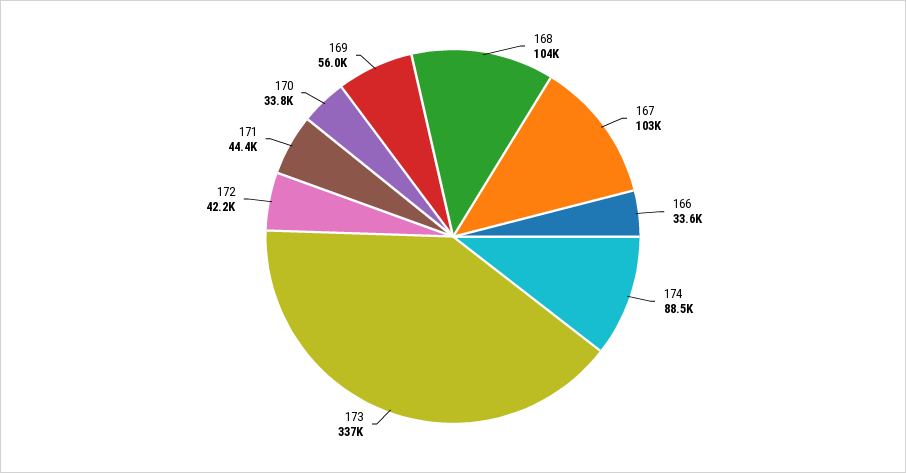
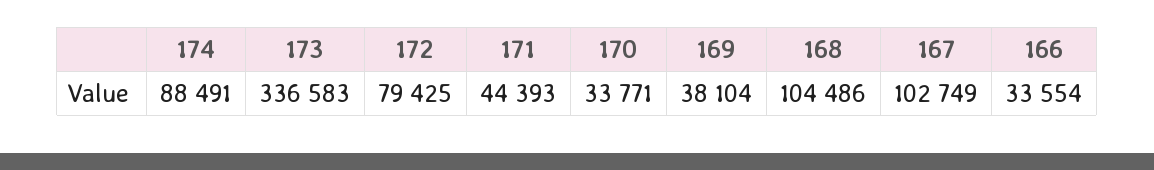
  {
    "168": 104486,
    "167": 102749,
    "166": 33554,
    "174": 88491,
    "173": 336583,
-   "172": 42200,
+   "172": 79425,
    "171": 44393,
    "170": 33771,
-   "169": 56000
+   "169": 38104
  }

